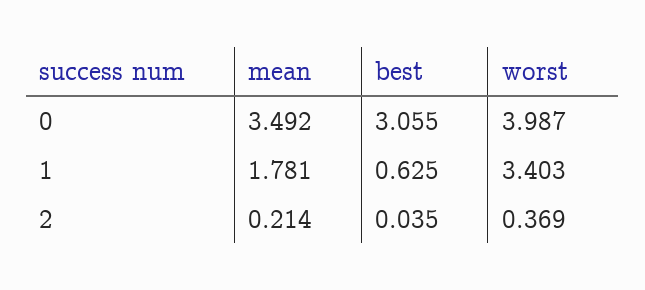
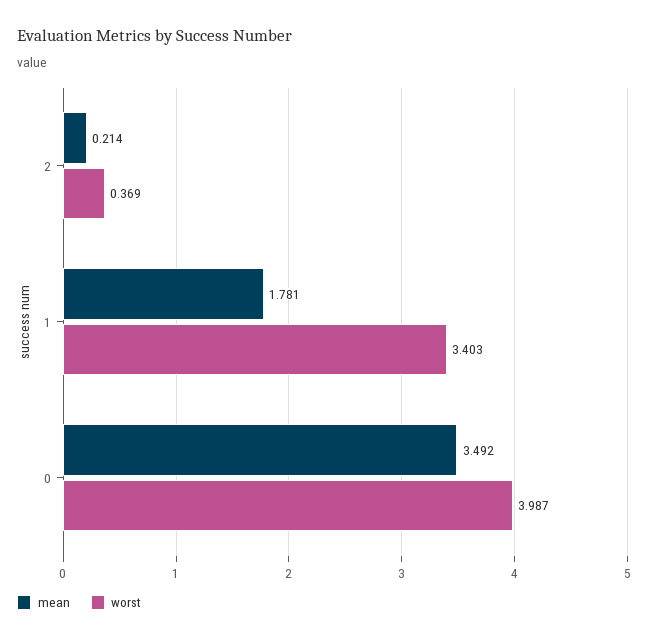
  {
    "mean": {
      "0": 3.492,
      "1": 1.781,
      "2": 0.214
    },
-   "best": {
-     "0": 3.055,
-     "1": 0.625,
-     "2": 0.035
-   },
    "worst": {
      "0": 3.987,
      "1": 3.403,
      "2": 0.369
    }
  }

